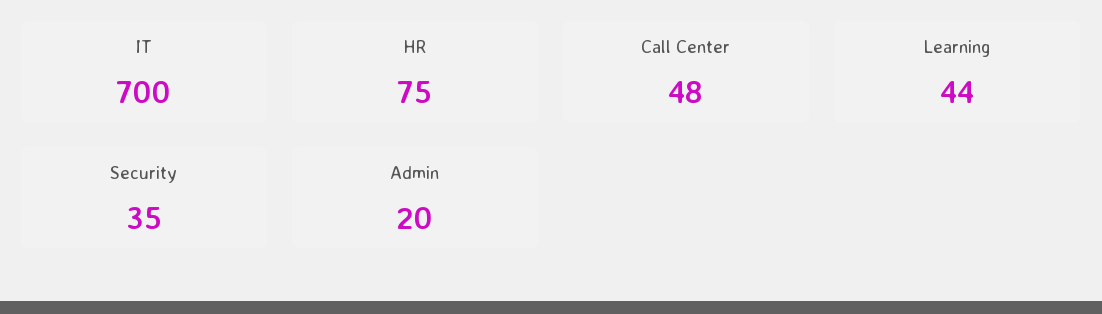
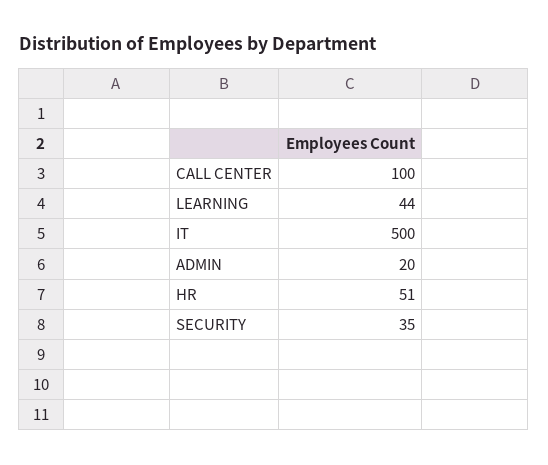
  {
-   "IT": 700,
+   "IT": 500,
-   "HR": 75,
+   "HR": 51,
-   "Call Center": 48,
+   "Call Center": 100,
    "Learning": 44,
    "Security": 35,
    "Admin": 20
  }

